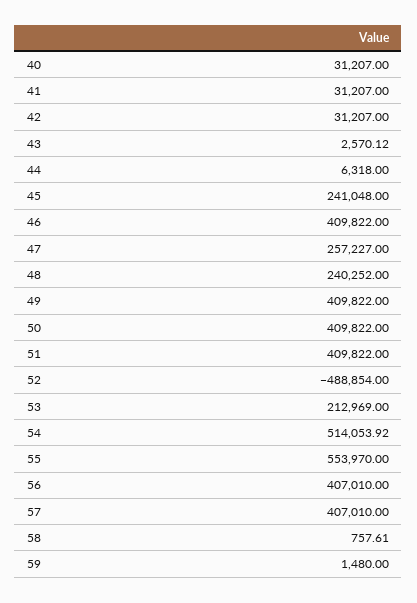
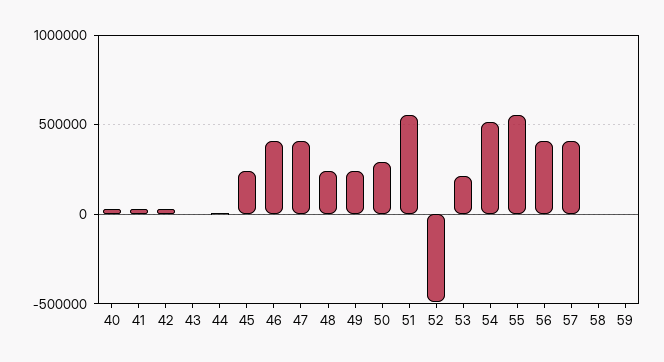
  {
    "40": 31207,
    "41": 31207,
    "42": 31207,
    "43": 2570.12,
    "44": 6318,
    "45": 241048,
    "46": 409822,
-   "47": 257227,
+   "47": 400000,
    "48": 240252,
-   "49": 409822,
+   "49": 250000,
-   "50": 409822,
+   "50": 300000,
-   "51": 409822,
+   "51": 550000,
    "52": -488854,
    "53": 212969,
    "54": 514053.92,
    "55": 553970,
    "56": 407010,
    "57": 407010,
    "58": 757.61,
    "59": 1480
  }

